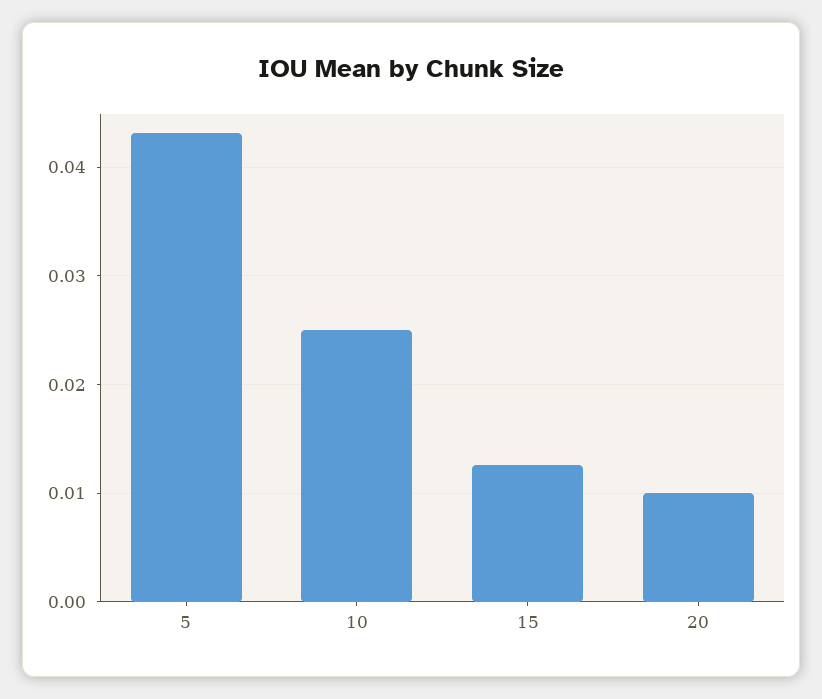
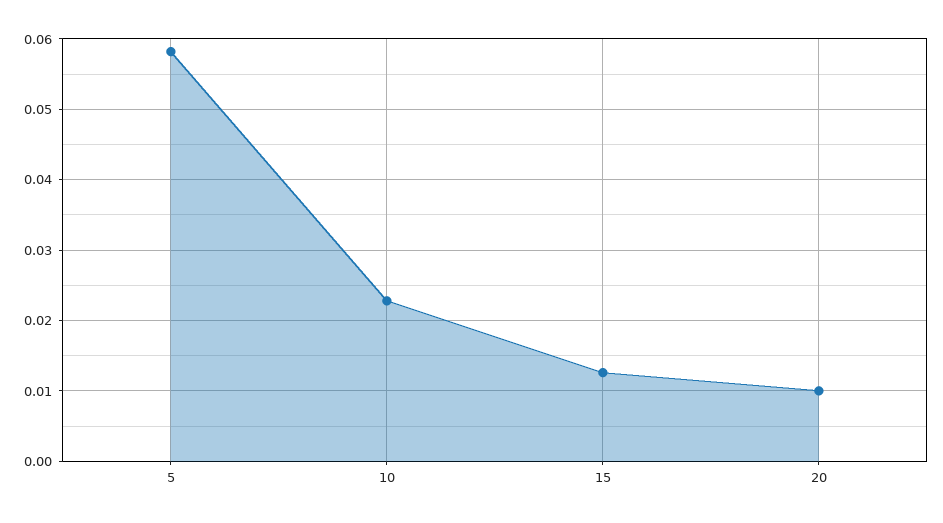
  {
-   "5": 0.043,
+   "5": 0.058,
-   "10": 0.025,
+   "10": 0.023,
    "15": 0.013,
    "20": 0.01
  }

